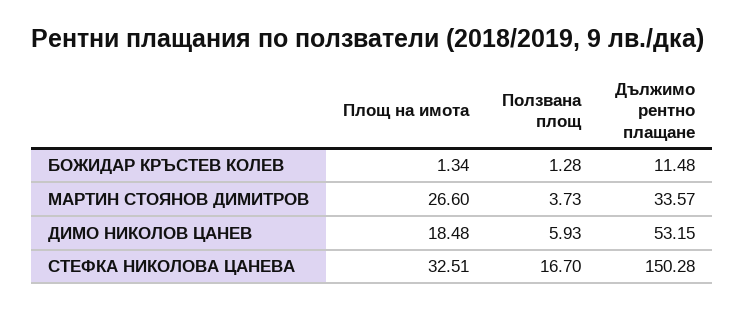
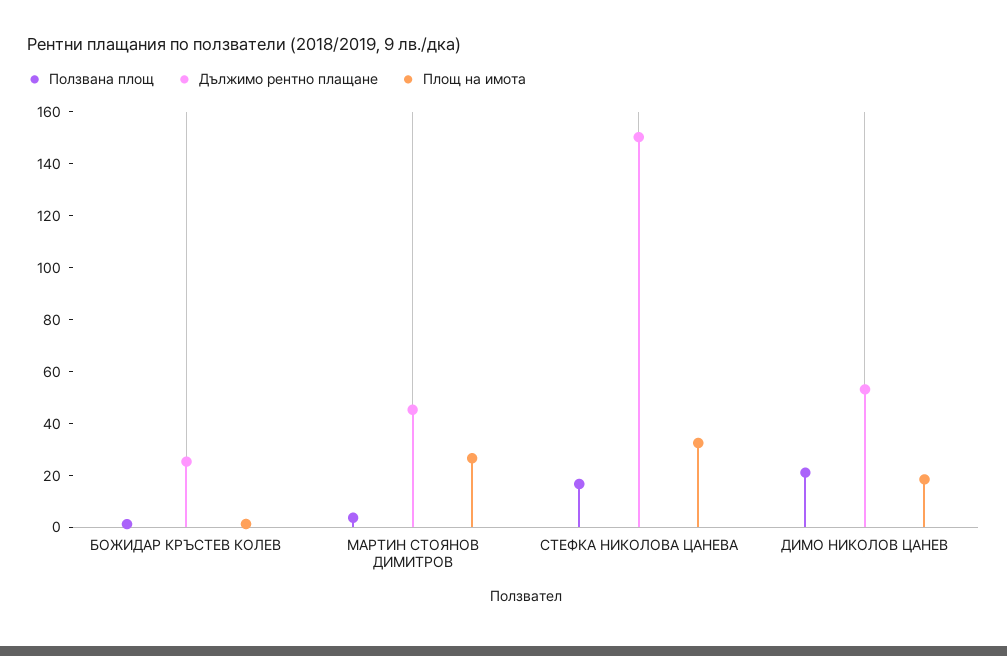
  {
    "Площ на имота": {
      "БОЖИДАР КРЪСТЕВ КОЛЕВ": 1.34,
      "МАРТИН СТОЯНОВ ДИМИТРОВ": 26.6,
      "ДИМО НИКОЛОВ ЦАНЕВ": 18.48,
      "СТЕФКА НИКОЛОВА ЦАНЕВА": 32.51
    },
    "Ползвана площ": {
      "БОЖИДАР КРЪСТЕВ КОЛЕВ": 1.28,
      "МАРТИН СТОЯНОВ ДИМИТРОВ": 3.73,
-     "ДИМО НИКОЛОВ ЦАНЕВ": 5.93,
+     "ДИМО НИКОЛОВ ЦАНЕВ": 20,
      "СТЕФКА НИКОЛОВА ЦАНЕВА": 16.7
    },
    "Дължимо рентно плащане": {
-     "БОЖИДАР КРЪСТЕВ КОЛЕВ": 11.48,
+     "БОЖИДАР КРЪСТЕВ КОЛЕВ": 25,
-     "МАРТИН СТОЯНОВ ДИМИТРОВ": 33.57,
+     "МАРТИН СТОЯНОВ ДИМИТРОВ": 45,
      "ДИМО НИКОЛОВ ЦАНЕВ": 53.15,
      "СТЕФКА НИКОЛОВА ЦАНЕВА": 150.28
    }
  }

